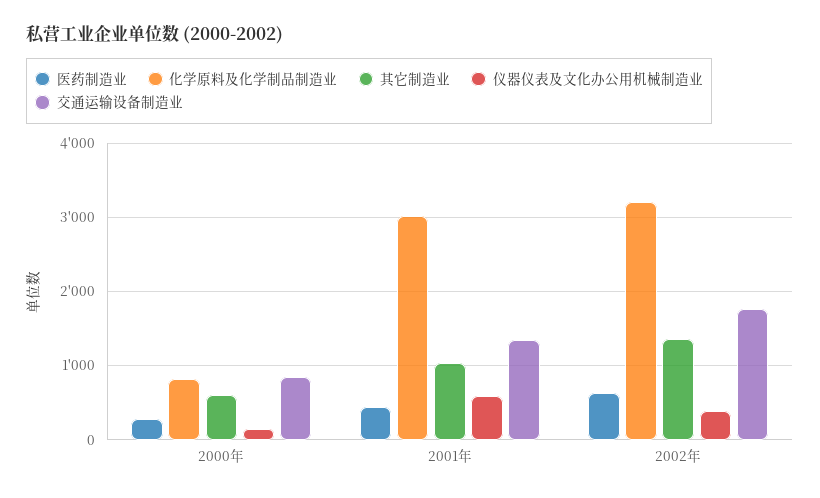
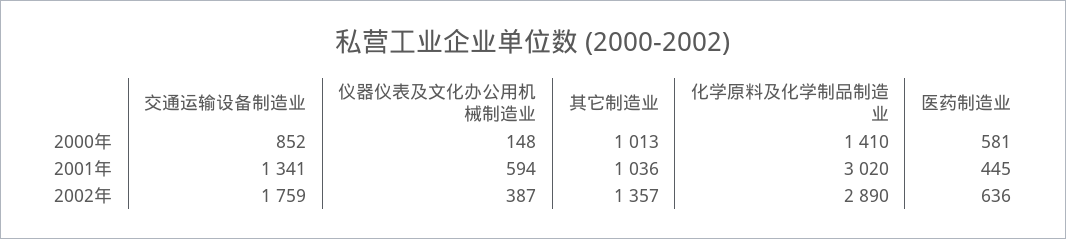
  {
    "医药制造业": {
-     "2000年": 300,
+     "2000年": 581,
      "2001年": 445,
      "2002年": 636
    },
    "化学原料及化学制品制造业": {
-     "2000年": 800,
+     "2000年": 1410,
      "2001年": 3020,
-     "2002年": 3200
+     "2002年": 2890
    },
    "其它制造业": {
-     "2000年": 600,
+     "2000年": 1013,
      "2001年": 1036,
      "2002年": 1357
    },
    "仪器仪表及文化办公用机械制造业": {
      "2000年": 148,
      "2001年": 594,
      "2002年": 387
    },
    "交通运输设备制造业": {
      "2000年": 852,
      "2001年": 1341,
      "2002年": 1759
    }
  }

